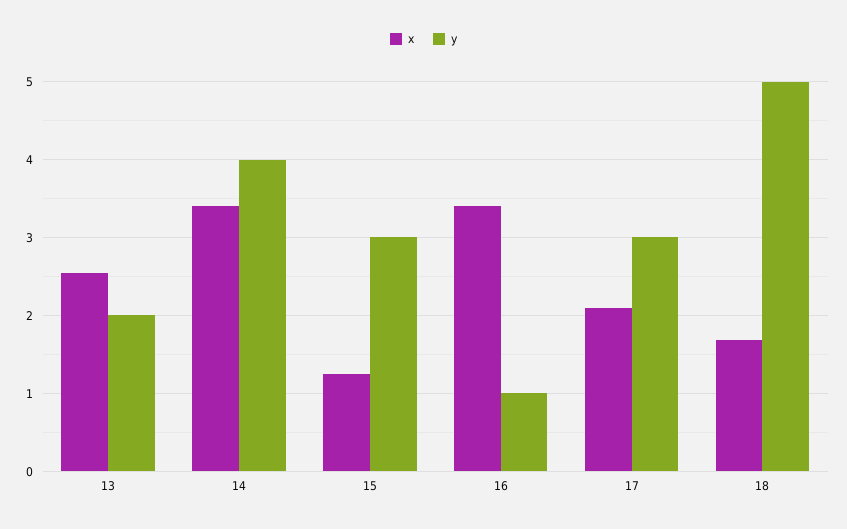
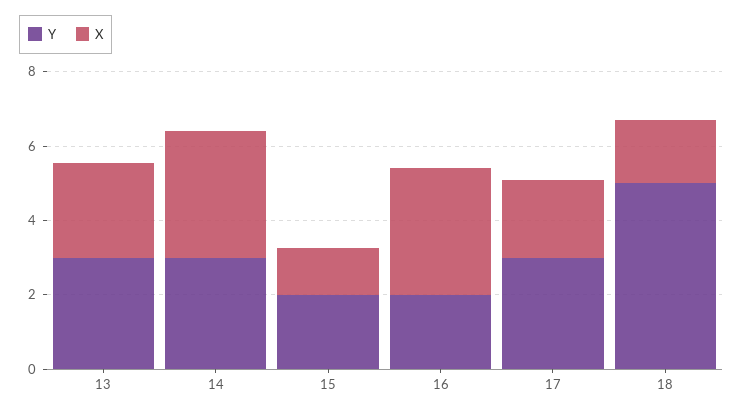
  {
    "x": {
      "13": 2.6,
      "14": 3.4,
      "15": 1.3,
      "16": 3.4,
      "17": 2.1,
      "18": 1.7
    },
    "y": {
-     "13": 2,
+     "13": 3,
-     "14": 4,
+     "14": 3,
-     "15": 3,
+     "15": 2,
-     "16": 1,
+     "16": 2,
      "17": 3,
      "18": 5
    }
  }

